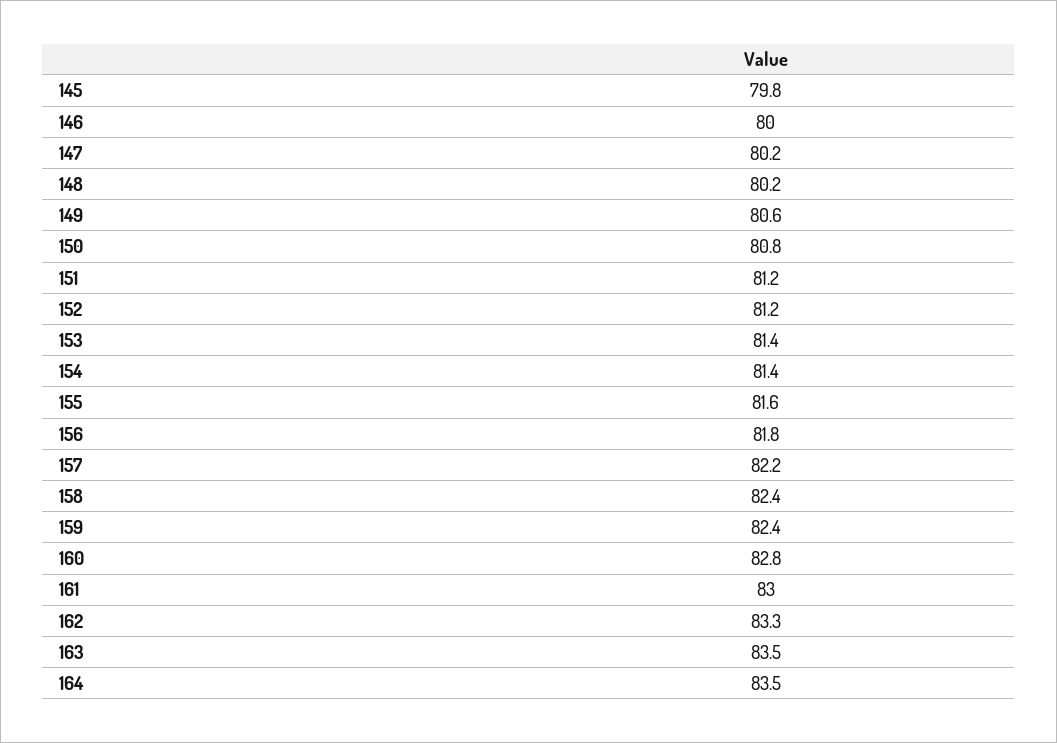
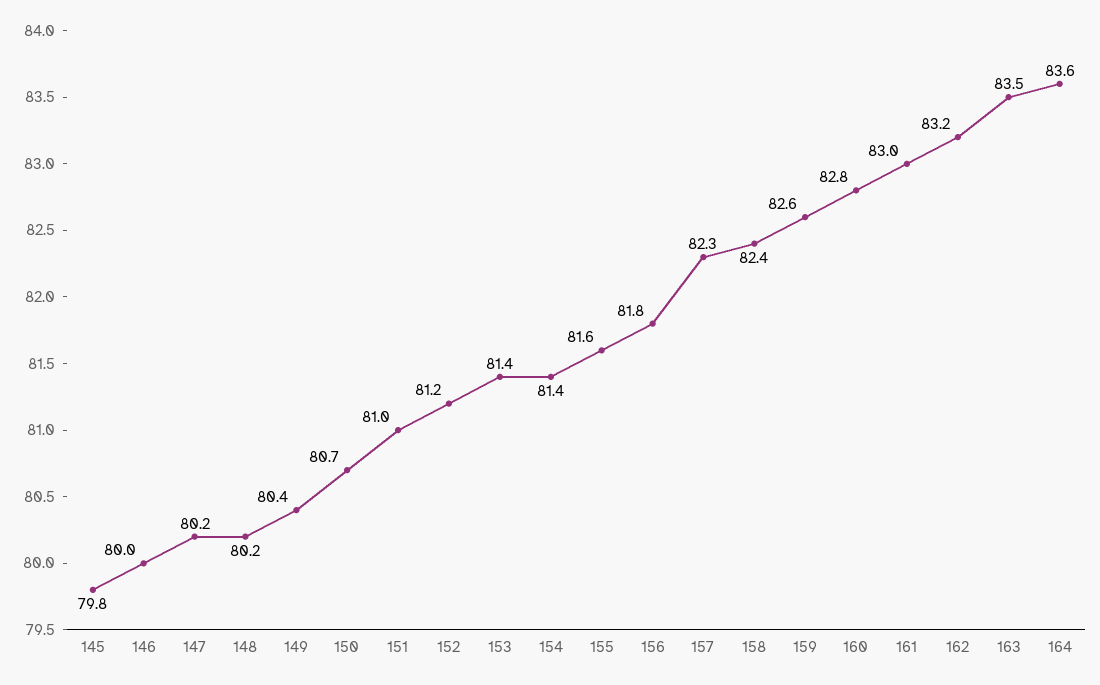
  {
    "145": 79.8,
    "146": 80,
    "147": 80.2,
    "148": 80.2,
-   "149": 80.6,
+   "149": 80.4,
-   "150": 80.8,
+   "150": 80.7,
-   "151": 81.2,
+   "151": 81,
    "152": 81.2,
    "153": 81.4,
    "154": 81.4,
    "155": 81.6,
    "156": 81.8,
-   "157": 82.2,
+   "157": 82.3,
    "158": 82.4,
-   "159": 82.4,
+   "159": 82.6,
    "160": 82.8,
    "161": 83,
-   "162": 83.3,
+   "162": 83.2,
    "163": 83.5,
-   "164": 83.5
+   "164": 83.6
  }

